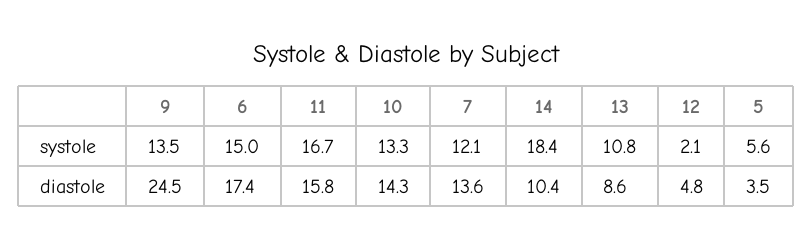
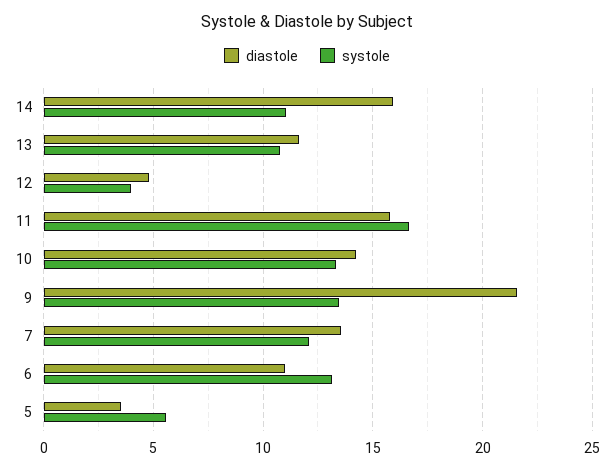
  {
    "systole": {
      "9": 13.5,
-     "6": 15,
+     "6": 13,
      "11": 16.7,
      "10": 13.3,
      "7": 12.1,
-     "14": 18.4,
+     "14": 11,
      "13": 10.8,
-     "12": 2.1,
+     "12": 4,
      "5": 5.6
    },
    "diastole": {
-     "9": 24.5,
+     "9": 21.5,
-     "6": 17.4,
+     "6": 11,
      "11": 15.8,
      "10": 14.3,
      "7": 13.6,
-     "14": 10.4,
+     "14": 16,
-     "13": 8.6,
+     "13": 11.5,
      "12": 4.8,
      "5": 3.5
    }
  }

